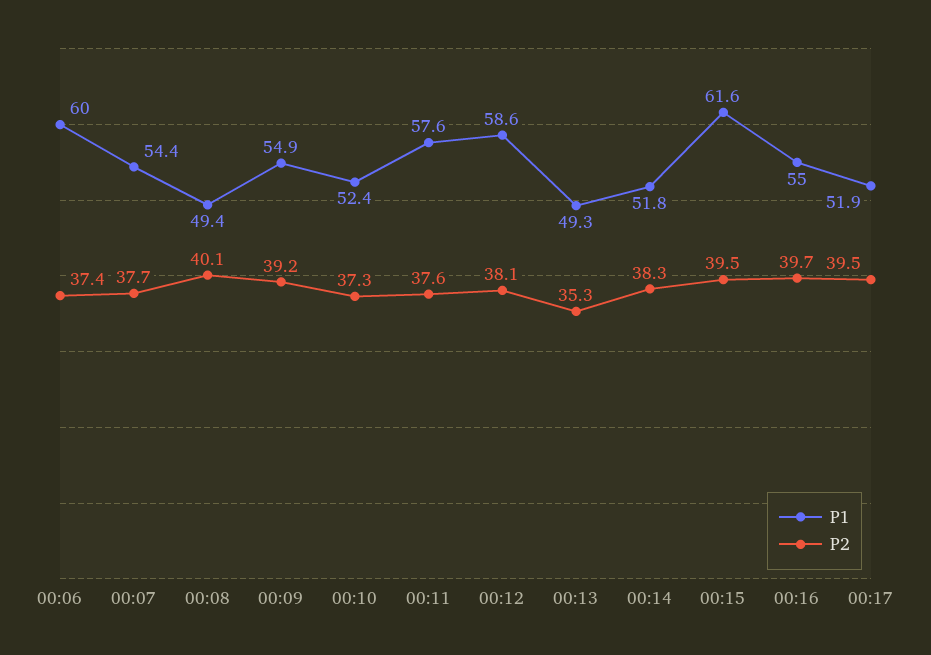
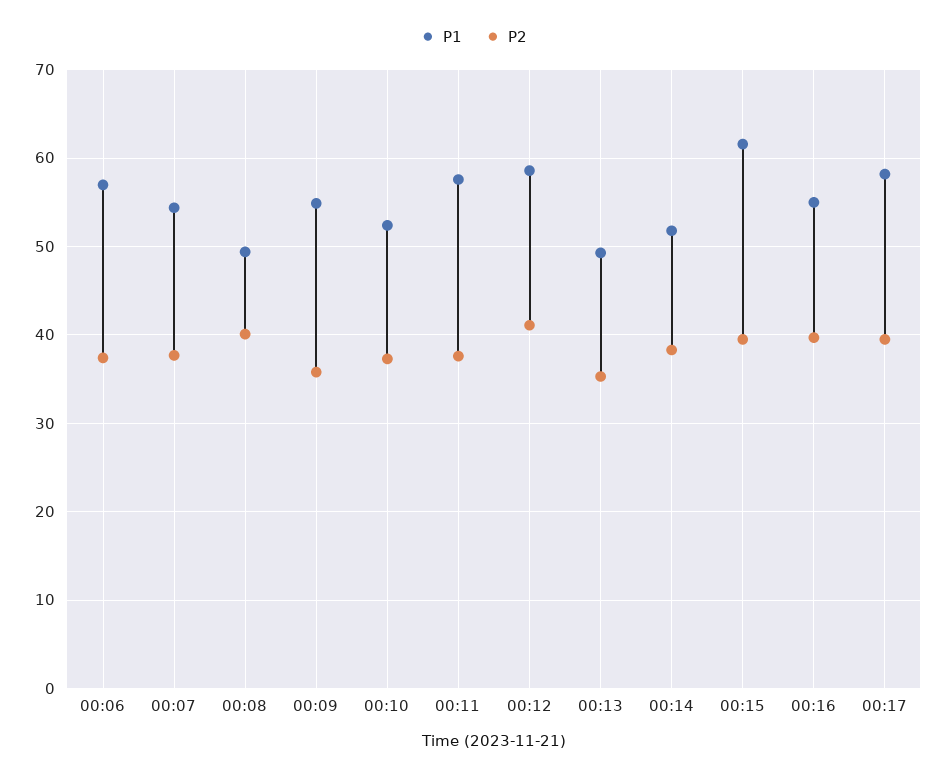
  {
    "P1": {
-     "00:06": 60,
+     "00:06": 57,
      "00:07": 54.4,
      "00:08": 49.4,
      "00:09": 54.9,
      "00:10": 52.4,
      "00:11": 57.6,
      "00:12": 58.6,
      "00:13": 49.3,
      "00:14": 51.8,
      "00:15": 61.6,
      "00:16": 55,
-     "00:17": 51.9
+     "00:17": 58
    },
    "P2": {
      "00:06": 37.4,
      "00:07": 37.7,
      "00:08": 40.1,
-     "00:09": 39.2,
+     "00:09": 36,
      "00:10": 37.3,
      "00:11": 37.6,
-     "00:12": 38.1,
+     "00:12": 41,
      "00:13": 35.3,
      "00:14": 38.3,
      "00:15": 39.5,
      "00:16": 39.7,
      "00:17": 39.5
    }
  }

